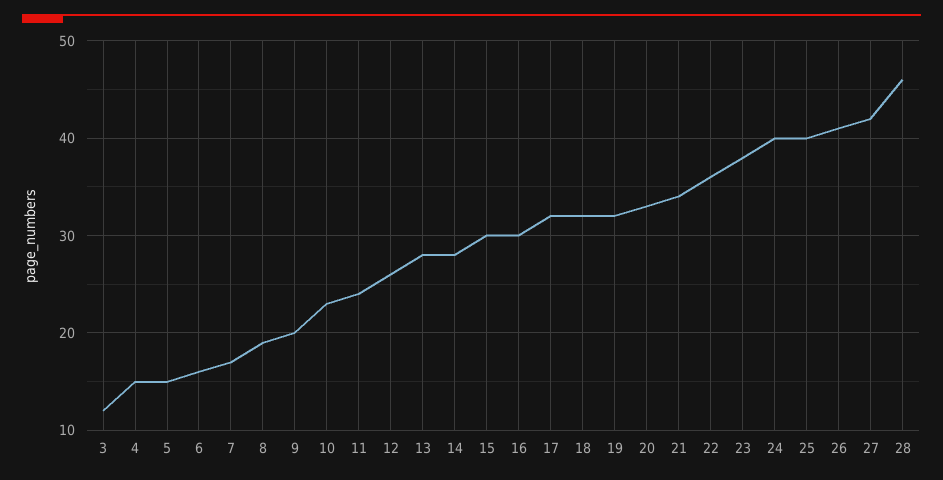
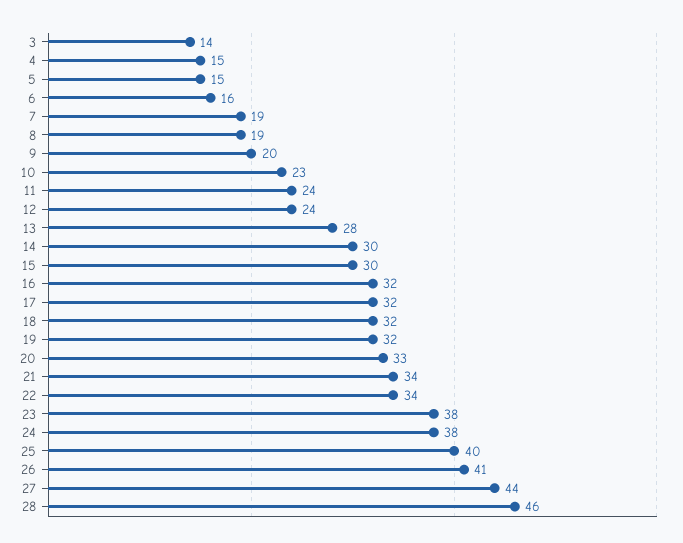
  {
-   "3": 12,
+   "3": 14,
    "4": 15,
    "5": 15,
    "6": 16,
-   "7": 17,
+   "7": 19,
    "8": 19,
    "9": 20,
    "10": 23,
    "11": 24,
-   "12": 26,
+   "12": 24,
    "13": 28,
-   "14": 28,
+   "14": 30,
    "15": 30,
-   "16": 30,
+   "16": 32,
    "17": 32,
    "18": 32,
    "19": 32,
    "20": 33,
    "21": 34,
-   "22": 36,
+   "22": 34,
    "23": 38,
-   "24": 40,
+   "24": 38,
    "25": 40,
    "26": 41,
-   "27": 42,
+   "27": 44,
    "28": 46
  }

